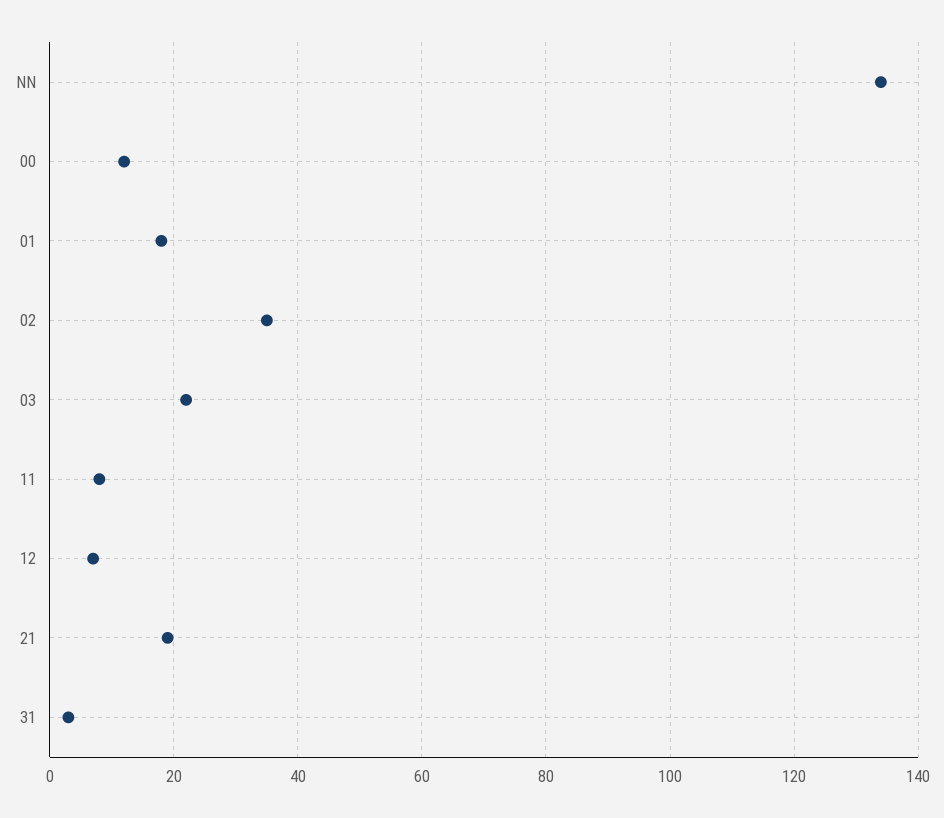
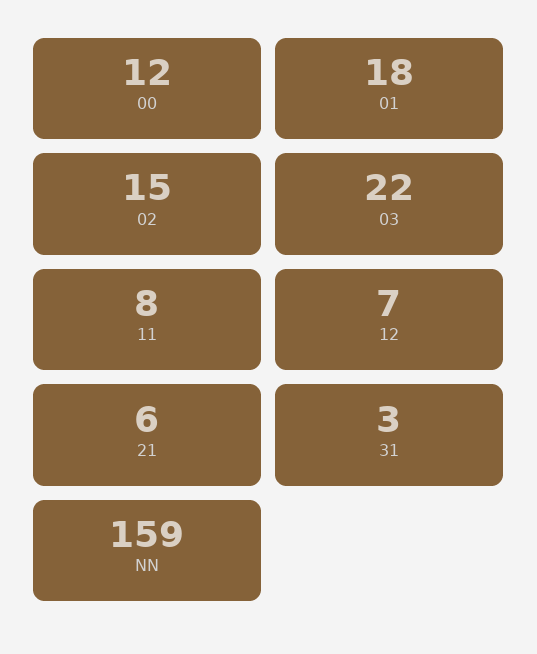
  {
-   "NN": 135,
+   "NN": 159,
    "00": 12,
    "01": 18,
-   "02": 35,
+   "02": 15,
    "03": 22,
    "11": 8,
    "12": 7,
-   "21": 20,
+   "21": 6,
    "31": 3
  }

